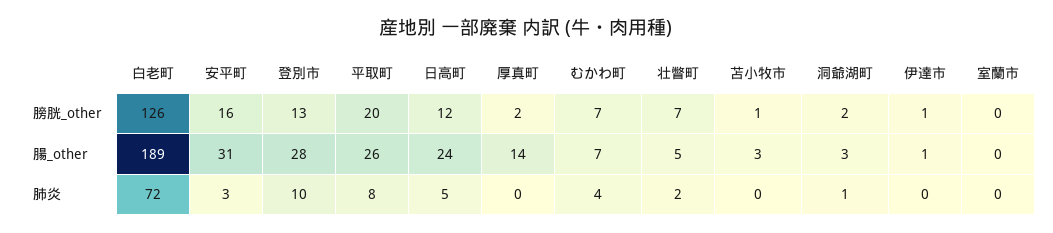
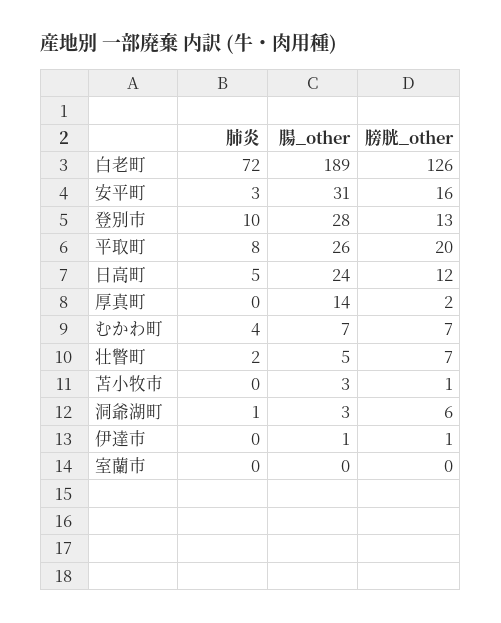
  {
    "白老町": {
      "膀胱_other": 126,
      "腸_other": 189,
      "肺炎": 72
    },
    "安平町": {
      "膀胱_other": 16,
      "腸_other": 31,
      "肺炎": 3
    },
    "登別市": {
      "膀胱_other": 13,
      "腸_other": 28,
      "肺炎": 10
    },
    "平取町": {
      "膀胱_other": 20,
      "腸_other": 26,
      "肺炎": 8
    },
    "日高町": {
      "膀胱_other": 12,
      "腸_other": 24,
      "肺炎": 5
    },
    "厚真町": {
      "膀胱_other": 2,
      "腸_other": 14,
      "肺炎": 0
    },
    "むかわ町": {
      "膀胱_other": 7,
      "腸_other": 7,
      "肺炎": 4
    },
    "壮瞥町": {
      "膀胱_other": 7,
      "腸_other": 5,
      "肺炎": 2
    },
    "苫小牧市": {
      "膀胱_other": 1,
      "腸_other": 3,
      "肺炎": 0
    },
    "洞爺湖町": {
-     "膀胱_other": 2,
+     "膀胱_other": 6,
      "腸_other": 3,
      "肺炎": 1
    },
    "伊達市": {
      "膀胱_other": 1,
      "腸_other": 1,
      "肺炎": 0
    },
    "室蘭市": {
      "膀胱_other": 0,
      "腸_other": 0,
      "肺炎": 0
    }
  }

